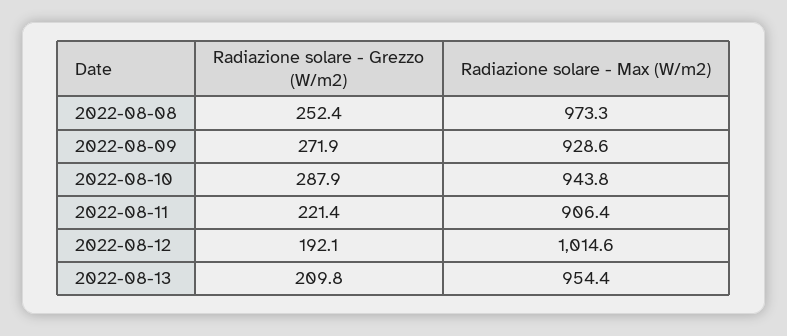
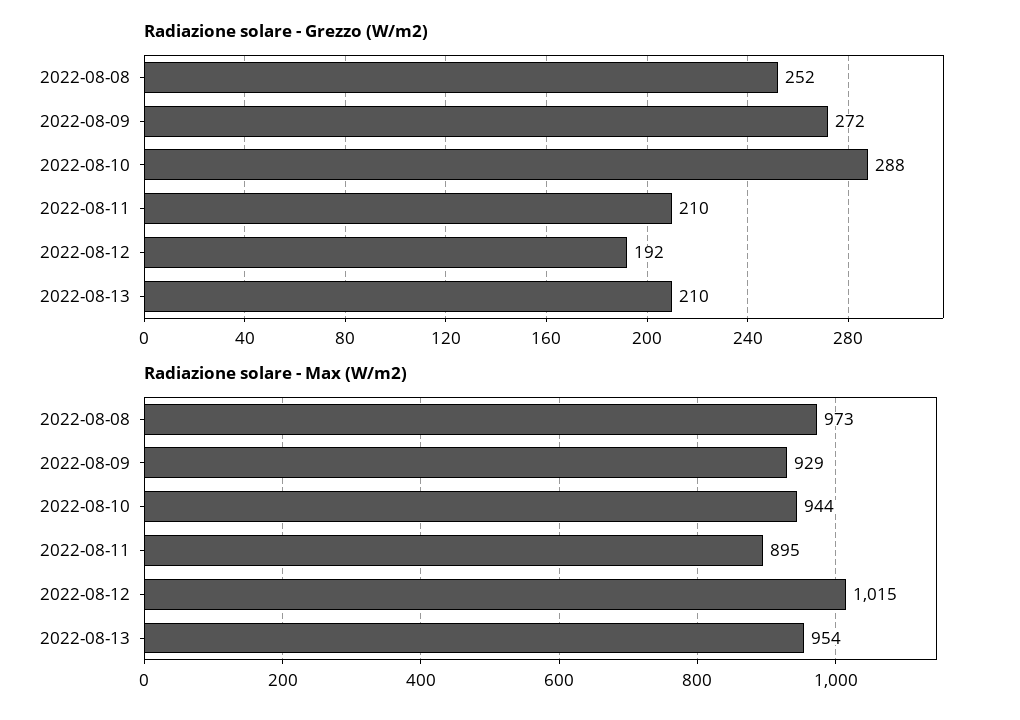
  {
    "Radiazione solare - Grezzo (W/m2)": {
      "2022-08-08": 252.4,
      "2022-08-09": 271.9,
      "2022-08-10": 287.9,
-     "2022-08-11": 221.4,
+     "2022-08-11": 210,
      "2022-08-12": 192.1,
      "2022-08-13": 209.8
    },
    "Radiazione solare - Max (W/m2)": {
      "2022-08-08": 973.3,
      "2022-08-09": 928.6,
      "2022-08-10": 943.8,
-     "2022-08-11": 906.4,
+     "2022-08-11": 895,
      "2022-08-12": 1014.6,
      "2022-08-13": 954.4
    }
  }

